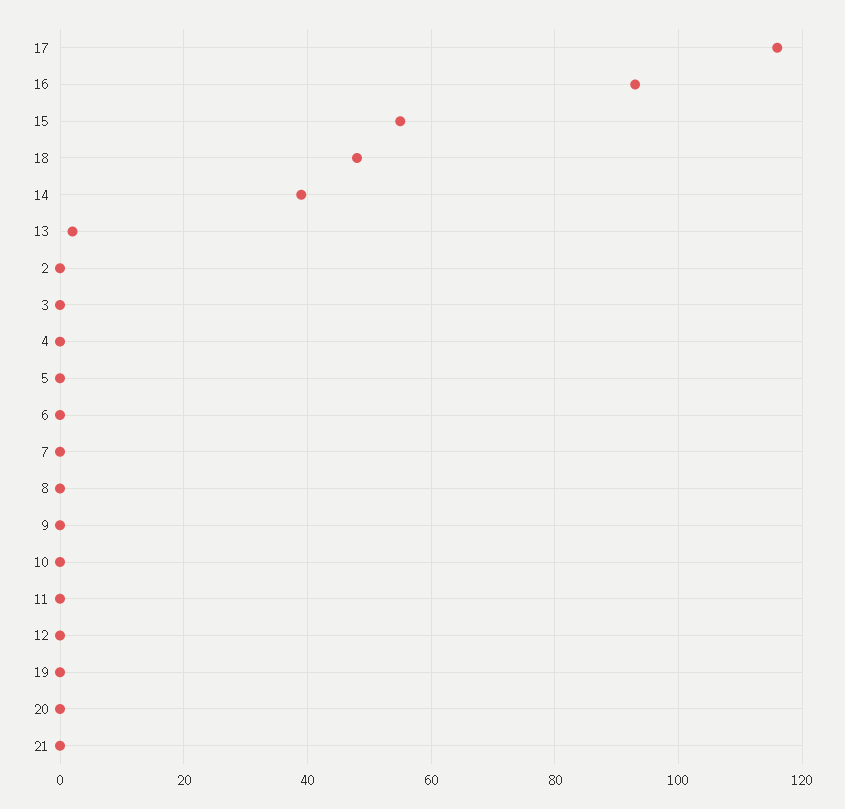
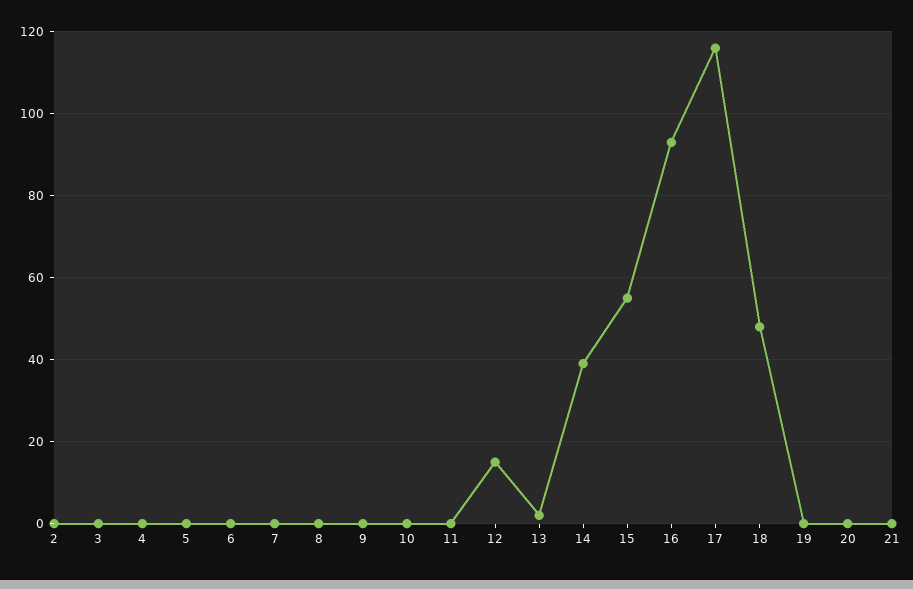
  {
    "17": 115,
    "16": 95,
    "15": 55,
    "18": 50,
    "14": 40,
    "13": 0,
    "2": 0,
    "3": 0,
    "4": 0,
    "5": 0,
    "6": 0,
    "7": 0,
    "8": 0,
    "9": 0,
    "10": 0,
    "11": 0,
-   "12": 0,
+   "12": 15,
    "19": 0,
    "20": 0,
    "21": 0
  }

